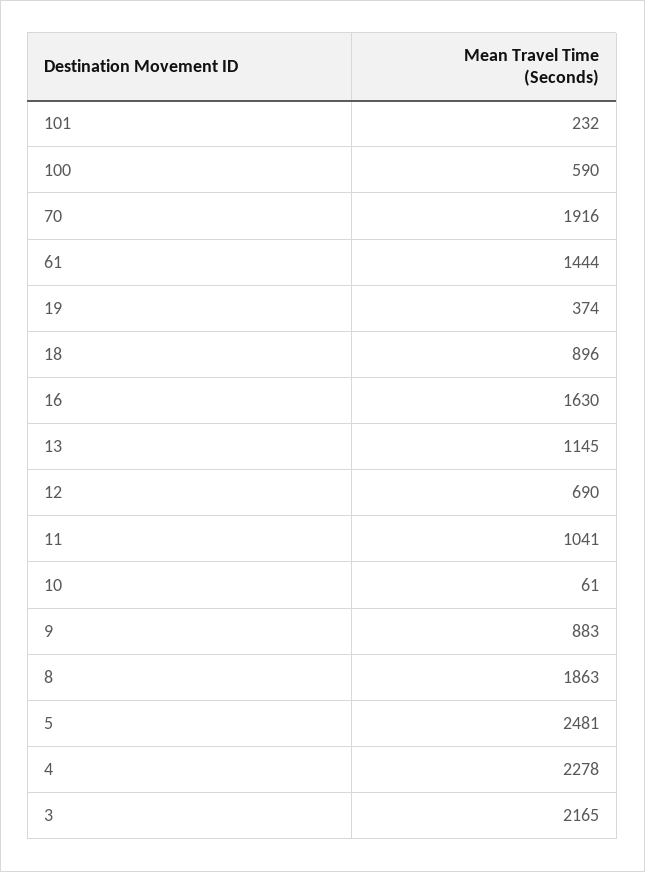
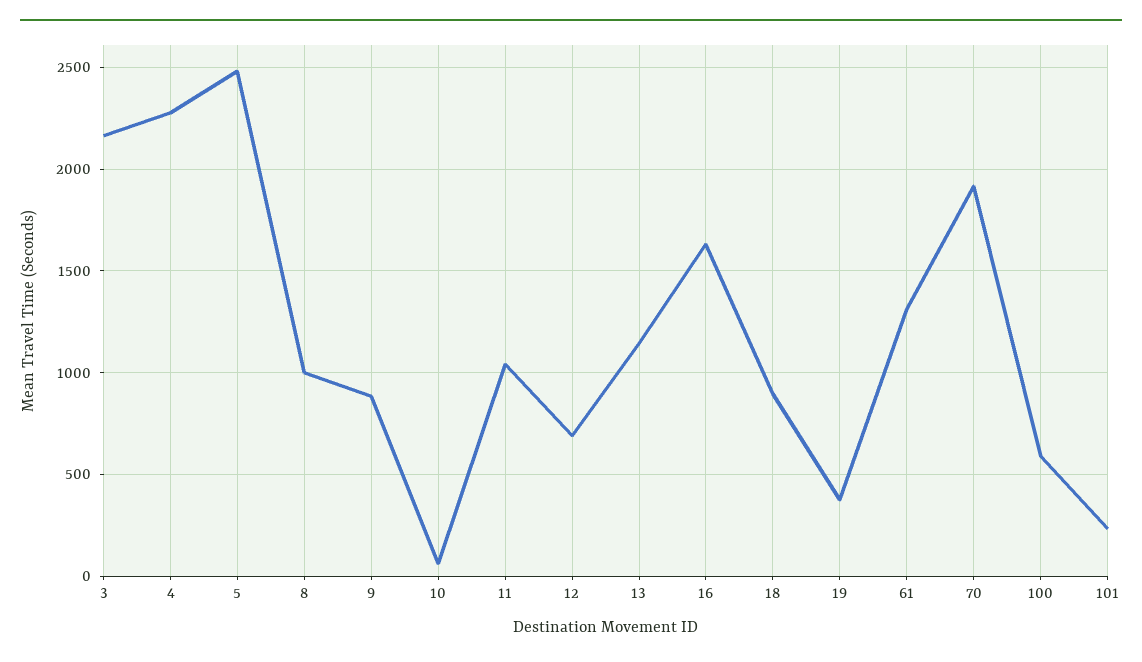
  {
    "101": 232,
    "100": 590,
    "70": 1916,
-   "61": 1444,
+   "61": 1300,
    "19": 374,
    "18": 896,
    "16": 1630,
    "13": 1145,
    "12": 690,
    "11": 1041,
    "10": 61,
    "9": 883,
-   "8": 1863,
+   "8": 1000,
    "5": 2481,
    "4": 2278,
    "3": 2165
  }

